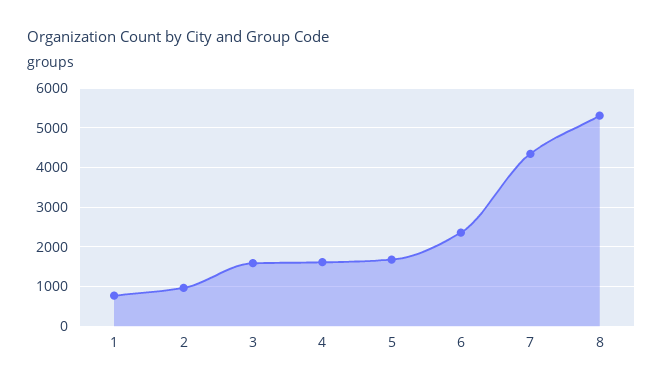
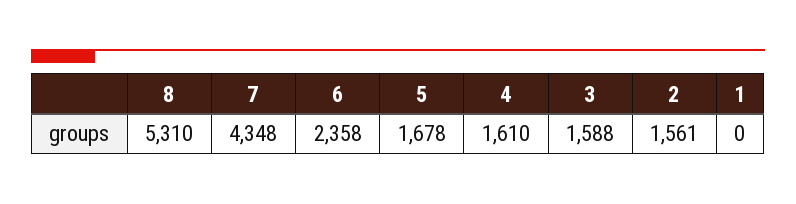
  {
-   "1": 800,
+   "1": 0,
-   "2": 1000,
+   "2": 1561,
    "3": 1588,
    "4": 1610,
    "5": 1678,
    "6": 2358,
    "7": 4348,
    "8": 5310
  }

